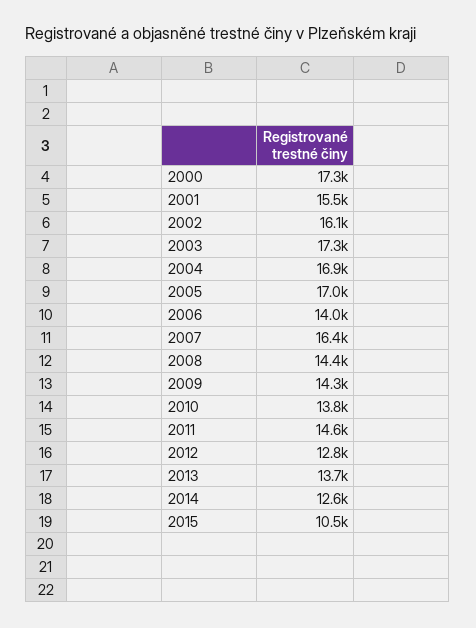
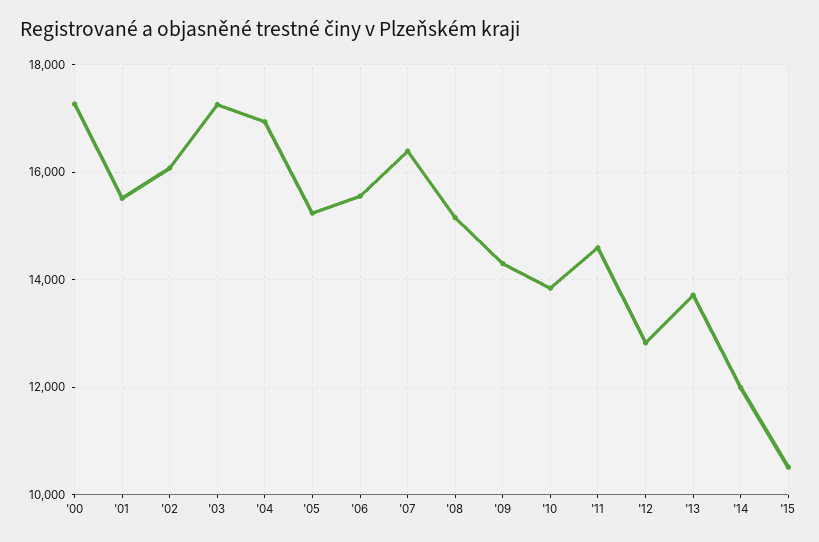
  {
    "2000": 17300,
    "2001": 15500,
    "2002": 16100,
    "2003": 17300,
    "2004": 16900,
-   "2005": 17000,
+   "2005": 15200,
-   "2006": 14000,
+   "2006": 15600,
    "2007": 16400,
-   "2008": 14400,
+   "2008": 15200,
    "2009": 14300,
    "2010": 13800,
    "2011": 14600,
    "2012": 12800,
    "2013": 13700,
-   "2014": 12600,
+   "2014": 12000,
    "2015": 10500
  }

